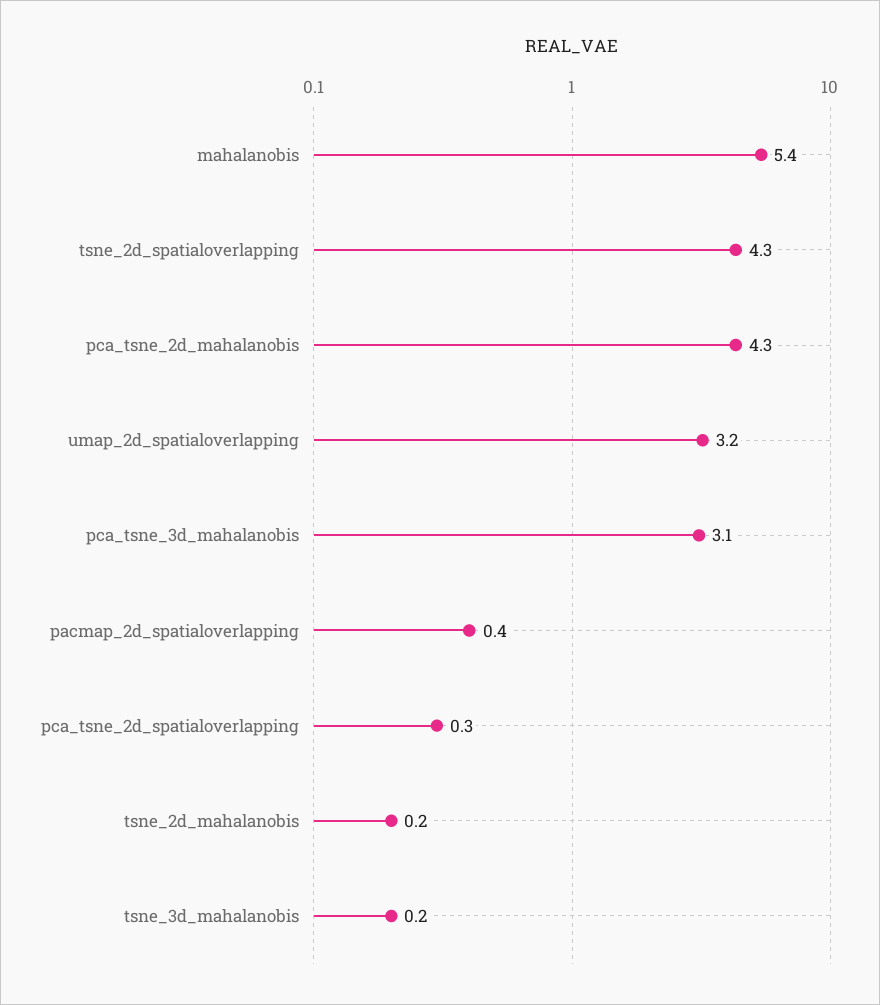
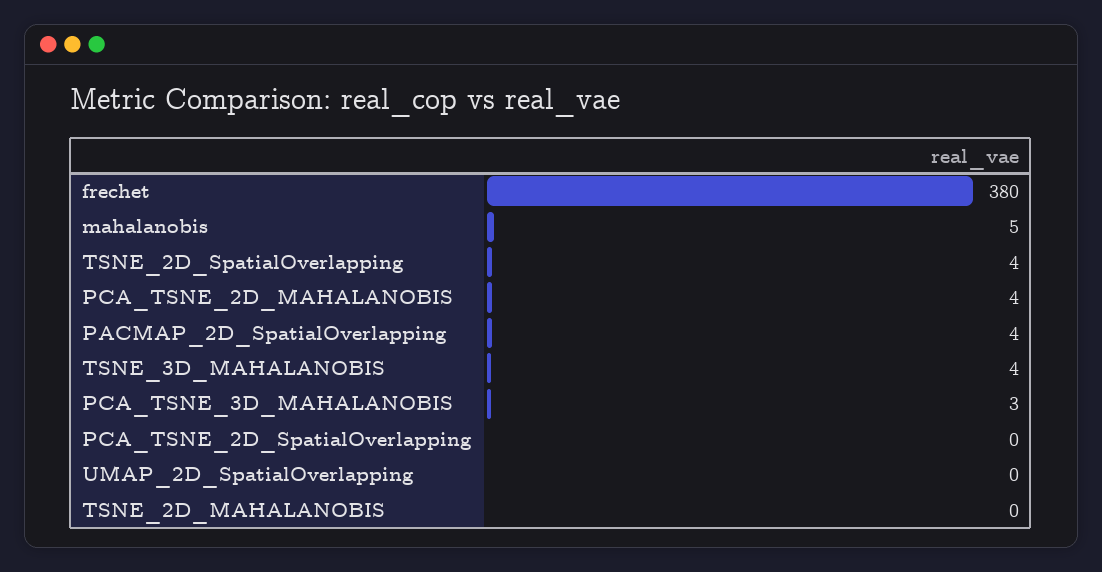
  {
    "mahalanobis": 5.4,
    "tsne_2d_spatialoverlapping": 4.3,
    "pca_tsne_2d_mahalanobis": 4.3,
-   "umap_2d_spatialoverlapping": 3.2,
+   "umap_2d_spatialoverlapping": 0,
    "pca_tsne_3d_mahalanobis": 3.1,
-   "pacmap_2d_spatialoverlapping": 0.4,
+   "pacmap_2d_spatialoverlapping": 4,
    "pca_tsne_2d_spatialoverlapping": 0.3,
    "tsne_2d_mahalanobis": 0.2,
-   "tsne_3d_mahalanobis": 0.2
+   "tsne_3d_mahalanobis": 4,
+   "frechet": 380
  }

